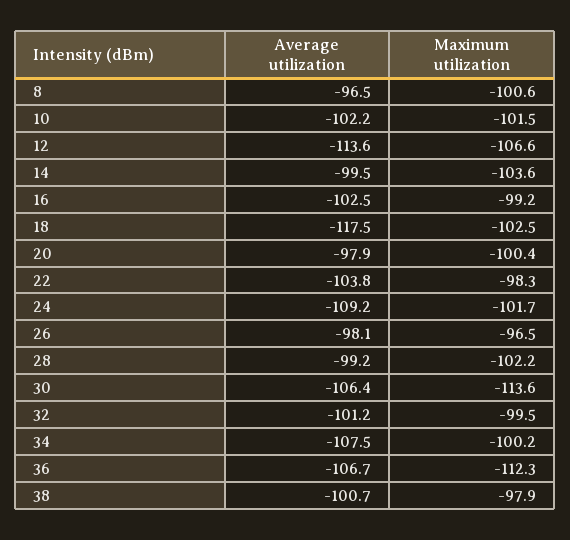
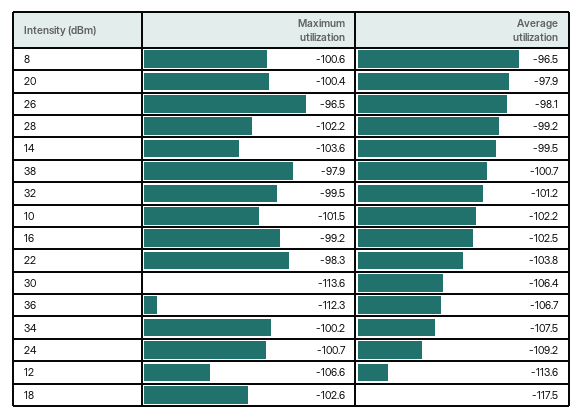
  {
    "Average utilization": {
      "8": -96.5,
      "10": -102.2,
      "12": -113.6,
      "14": -99.5,
      "16": -102.5,
      "18": -117.5,
      "20": -97.9,
      "22": -103.8,
      "24": -109.2,
      "26": -98.1,
      "28": -99.2,
      "30": -106.4,
      "32": -101.2,
      "34": -107.5,
      "36": -106.7,
      "38": -100.7
    },
    "Maximum utilization": {
      "8": -100.6,
      "10": -101.5,
      "12": -106.6,
      "14": -103.6,
      "16": -99.2,
-     "18": -102.5,
+     "18": -102.6,
      "20": -100.4,
      "22": -98.3,
-     "24": -101.7,
+     "24": -100.7,
      "26": -96.5,
      "28": -102.2,
      "30": -113.6,
      "32": -99.5,
      "34": -100.2,
      "36": -112.3,
      "38": -97.9
    }
  }

